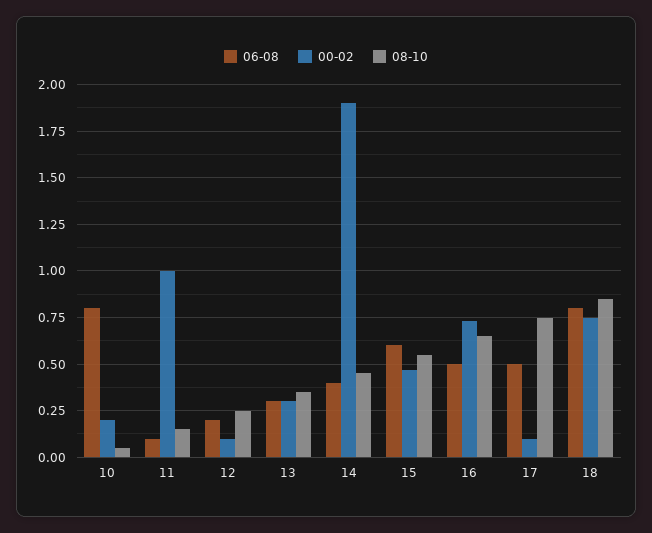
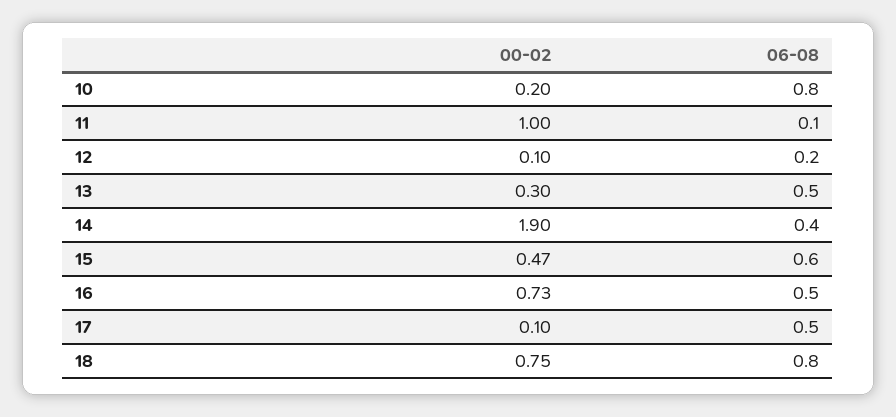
  {
    "06-08": {
      "10": 0.8,
      "11": 0.1,
      "12": 0.2,
-     "13": 0.3,
+     "13": 0.5,
      "14": 0.4,
      "15": 0.6,
      "16": 0.5,
      "17": 0.5,
      "18": 0.8
    },
    "00-02": {
      "10": 0.2,
      "11": 1,
      "12": 0.1,
      "13": 0.3,
      "14": 1.9,
      "15": 0.47,
      "16": 0.73,
      "17": 0.1,
      "18": 0.75
-   },
+   }
-   "08-10": {
-     "10": 0.05,
-     "11": 0.15,
-     "12": 0.25,
-     "13": 0.35,
-     "14": 0.45,
-     "15": 0.55,
-     "16": 0.65,
-     "17": 0.75,
-     "18": 0.85
-   }
  }

